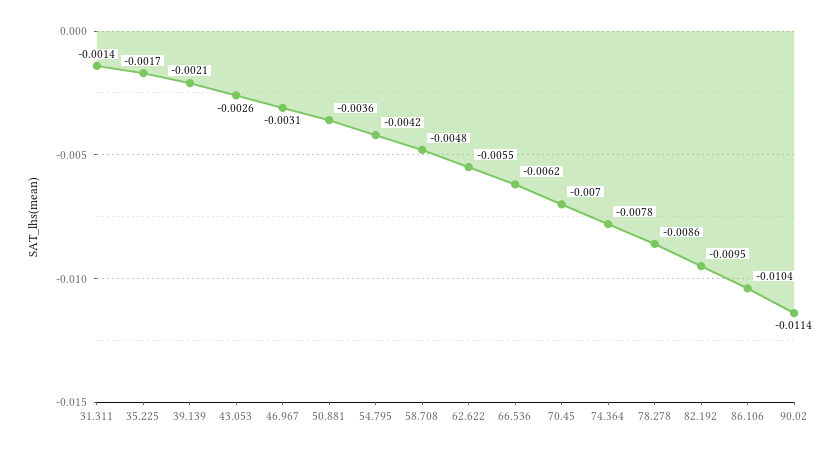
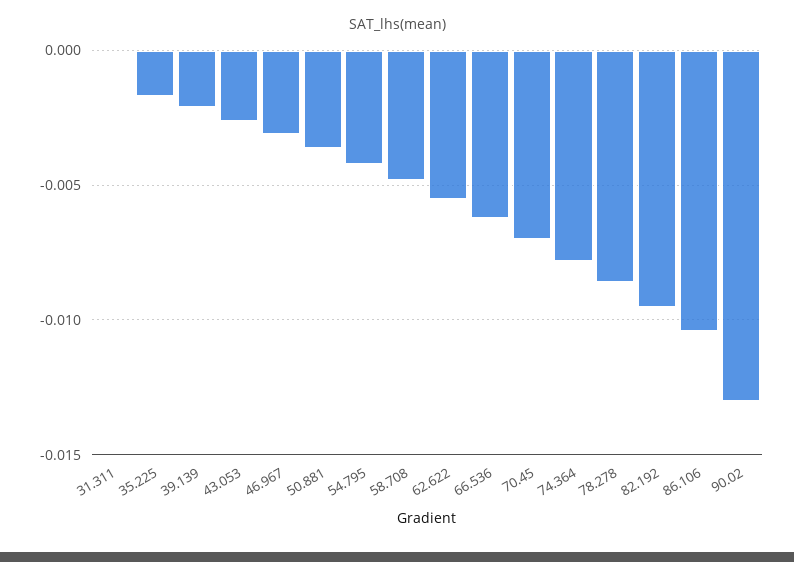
  {
-   "31.311": -0.0014,
+   "31.311": 0,
    "35.225": -0.0017,
    "39.139": -0.0021,
    "43.053": -0.0026,
    "46.967": -0.0031,
    "50.881": -0.0036,
    "54.795": -0.0042,
    "58.708": -0.0048,
    "62.622": -0.0055,
    "66.536": -0.0062,
    "70.45": -0.007,
    "74.364": -0.0078,
    "78.278": -0.0086,
    "82.192": -0.0095,
    "86.106": -0.0104,
-   "90.02": -0.0114
+   "90.02": -0.013
  }

